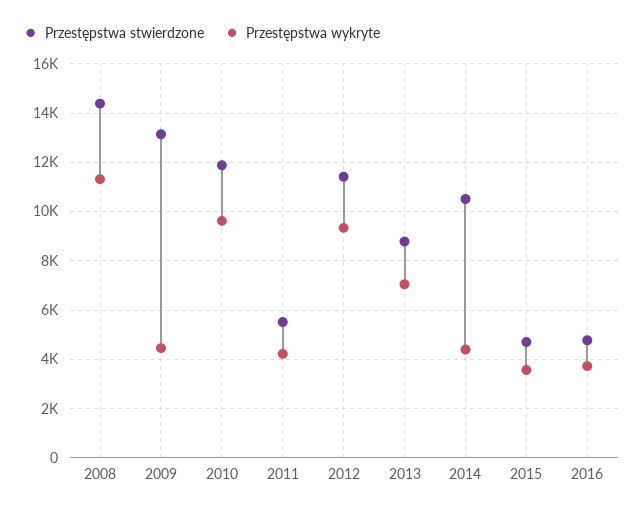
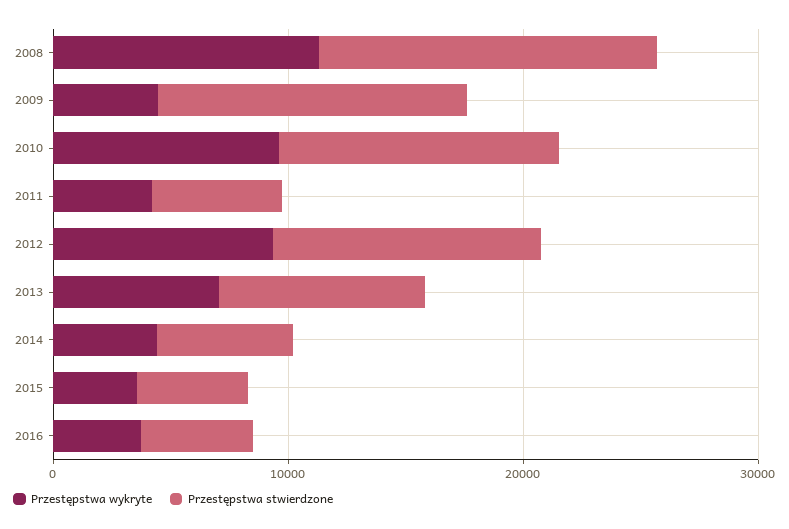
  {
    "Przestępstwa stwierdzone": {
      "2008": 14500,
      "2009": 13250,
      "2010": 12000,
      "2011": 5500,
      "2012": 11500,
      "2013": 8750,
-     "2014": 10500,
+     "2014": 6000,
      "2015": 4750,
      "2016": 4750
    },
    "Przestępstwa wykryte": {
      "2008": 11250,
      "2009": 4500,
      "2010": 9500,
      "2011": 4250,
      "2012": 9250,
      "2013": 7000,
      "2014": 4500,
      "2015": 3500,
      "2016": 3750
    }
  }

